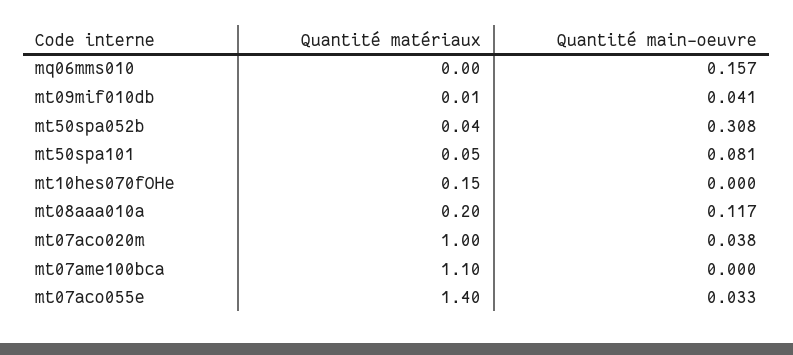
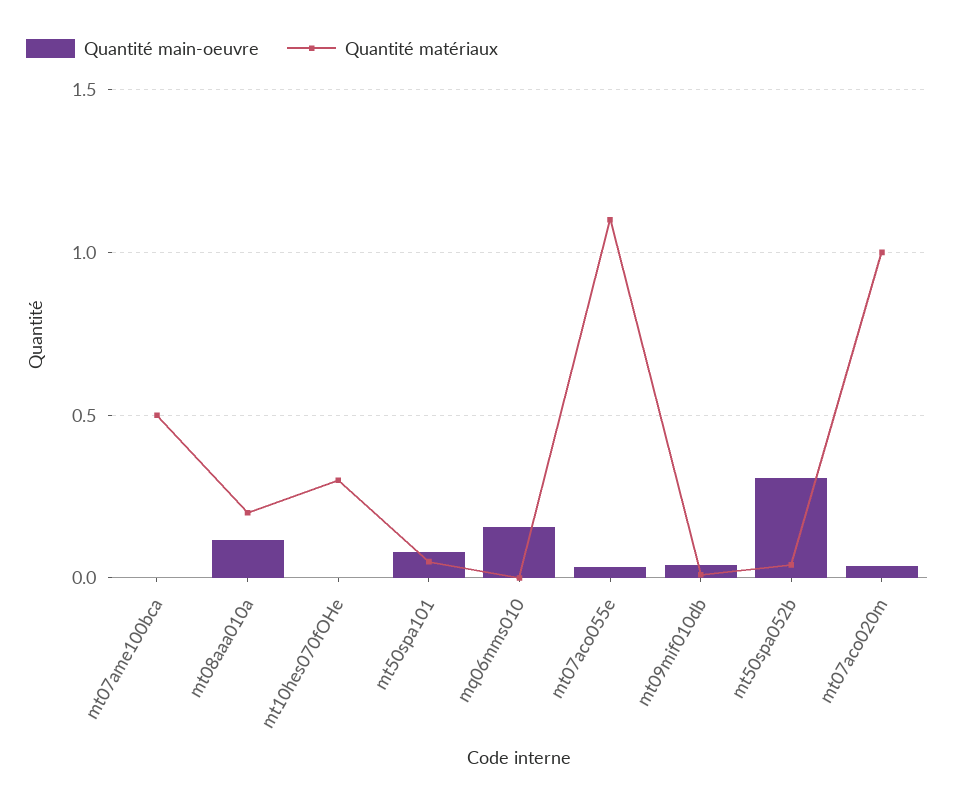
  {
    "Quantité matériaux": {
      "mq06mms010": 0,
      "mt09mif010db": 0.01,
      "mt50spa052b": 0.04,
      "mt50spa101": 0.05,
-     "mt10hes070fOHe": 0.15,
+     "mt10hes070fOHe": 0.3,
      "mt08aaa010a": 0.2,
      "mt07aco020m": 1,
-     "mt07ame100bca": 1.1,
+     "mt07ame100bca": 0.5,
-     "mt07aco055e": 1.4
+     "mt07aco055e": 1.1
    },
    "Quantité main-oeuvre": {
      "mq06mms010": 0.157,
      "mt09mif010db": 0.041,
      "mt50spa052b": 0.308,
      "mt50spa101": 0.081,
      "mt10hes070fOHe": 0,
      "mt08aaa010a": 0.117,
      "mt07aco020m": 0.038,
      "mt07ame100bca": 0,
      "mt07aco055e": 0.033
    }
  }

